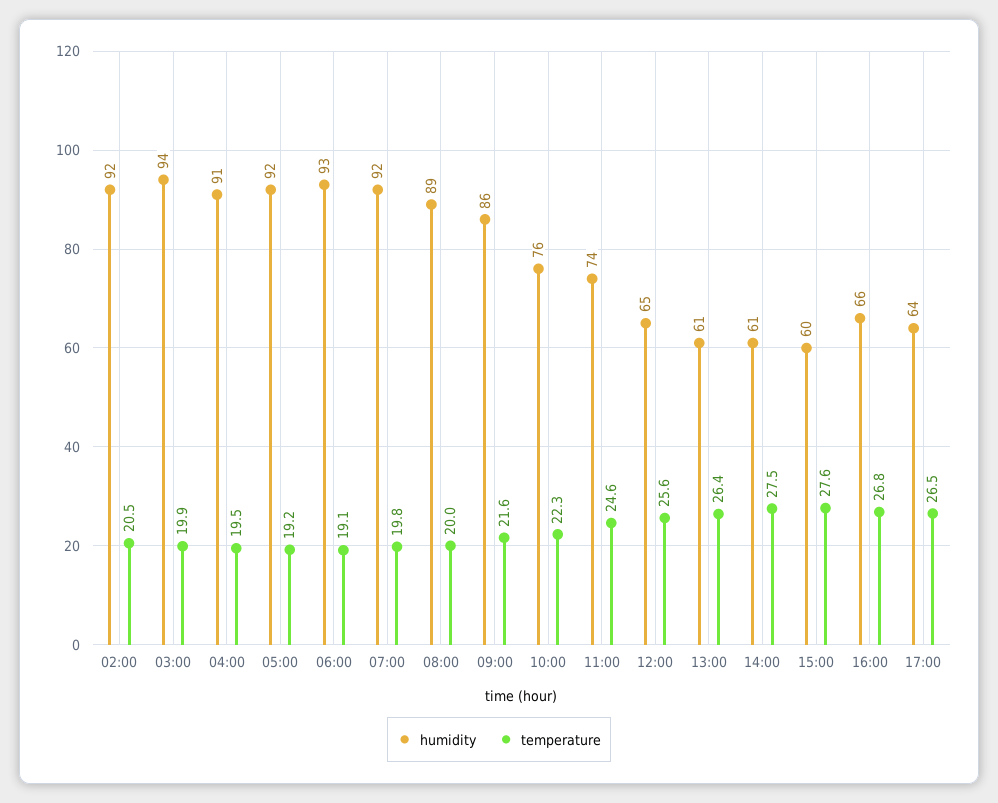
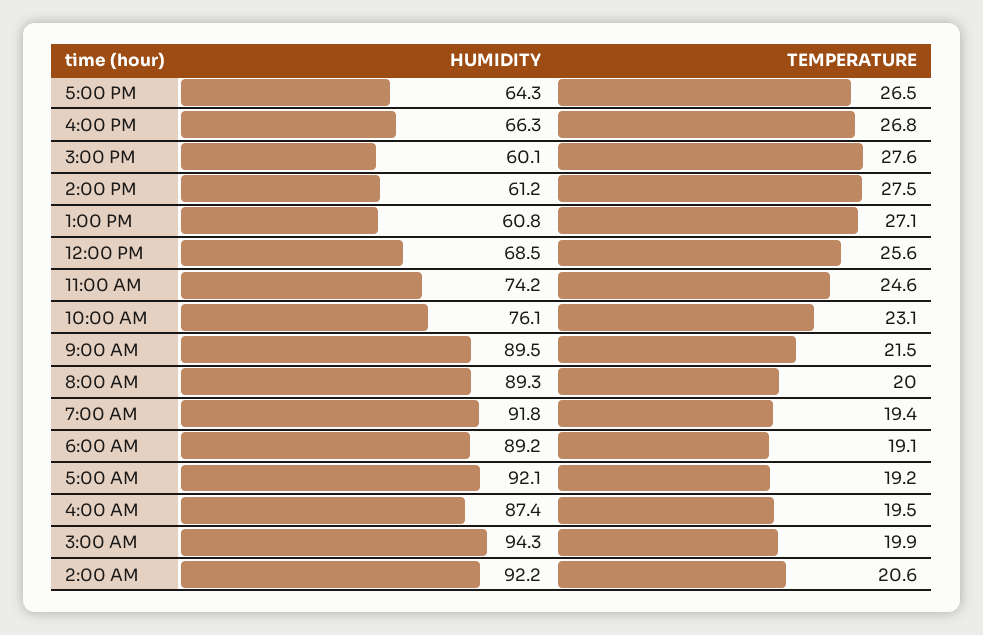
  {
    "humidity": {
      "02:00": 92.2,
      "03:00": 94.3,
-     "04:00": 91,
+     "04:00": 87.4,
      "05:00": 92.1,
-     "06:00": 93,
+     "06:00": 89.2,
      "07:00": 91.8,
      "08:00": 89.3,
-     "09:00": 86,
+     "09:00": 89.5,
      "10:00": 76.1,
      "11:00": 74.2,
-     "12:00": 65,
+     "12:00": 68.5,
      "13:00": 60.8,
      "14:00": 61.2,
      "15:00": 60.1,
      "16:00": 66.3,
      "17:00": 64.3
    },
    "temperature": {
-     "02:00": 20.5,
+     "02:00": 20.6,
      "03:00": 19.9,
      "04:00": 19.5,
      "05:00": 19.2,
      "06:00": 19.1,
-     "07:00": 19.8,
+     "07:00": 19.4,
      "08:00": 20,
-     "09:00": 21.6,
+     "09:00": 21.5,
-     "10:00": 22.3,
+     "10:00": 23.1,
      "11:00": 24.6,
      "12:00": 25.6,
-     "13:00": 26.4,
+     "13:00": 27.1,
      "14:00": 27.5,
      "15:00": 27.6,
      "16:00": 26.8,
      "17:00": 26.5
    }
  }

